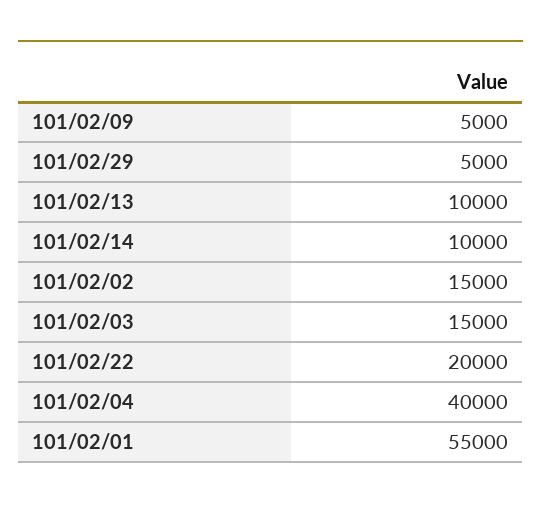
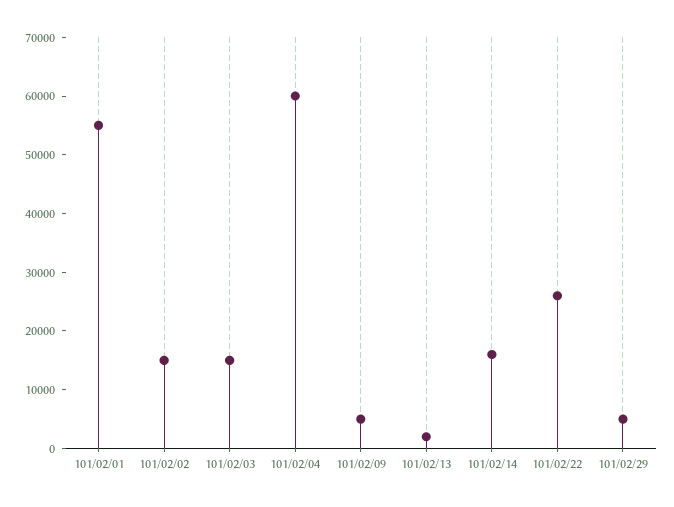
  {
    "101/02/09": 5000,
    "101/02/29": 5000,
-   "101/02/13": 10000,
+   "101/02/13": 2000,
-   "101/02/14": 10000,
+   "101/02/14": 16000,
    "101/02/02": 15000,
    "101/02/03": 15000,
-   "101/02/22": 20000,
+   "101/02/22": 26000,
-   "101/02/04": 40000,
+   "101/02/04": 60000,
    "101/02/01": 55000
  }

